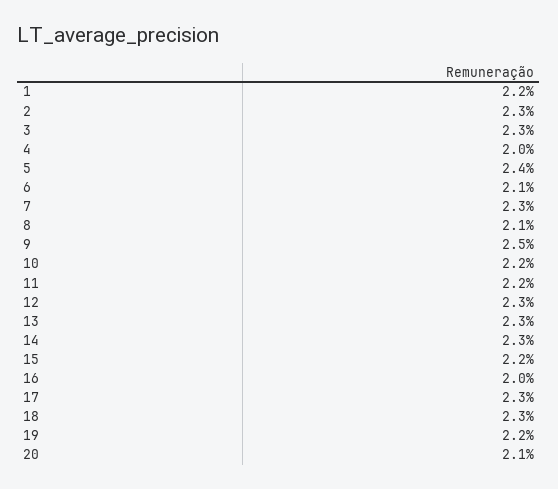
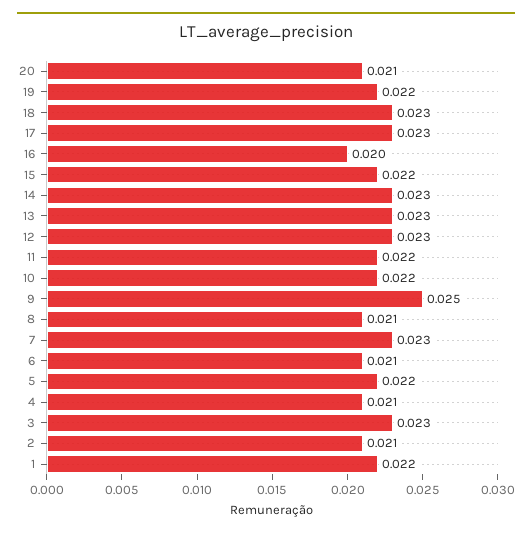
  {
    "1": 0.022,
-   "2": 0.023,
+   "2": 0.021,
    "3": 0.023,
-   "4": 0.02,
+   "4": 0.021,
-   "5": 0.024,
+   "5": 0.022,
    "6": 0.021,
    "7": 0.023,
    "8": 0.021,
    "9": 0.025,
    "10": 0.022,
    "11": 0.022,
    "12": 0.023,
    "13": 0.023,
    "14": 0.023,
    "15": 0.022,
    "16": 0.02,
    "17": 0.023,
    "18": 0.023,
    "19": 0.022,
    "20": 0.021
  }

